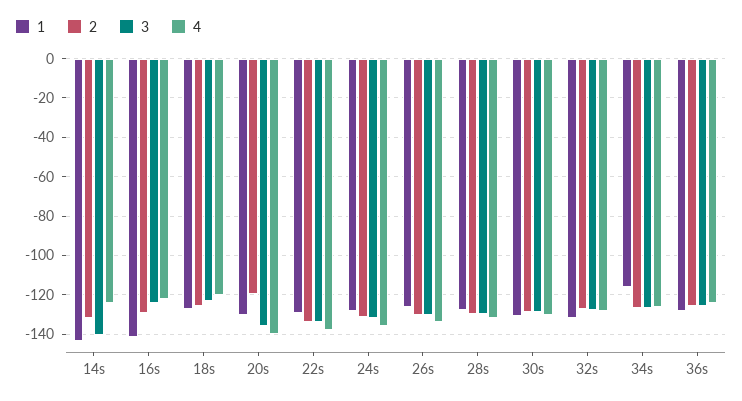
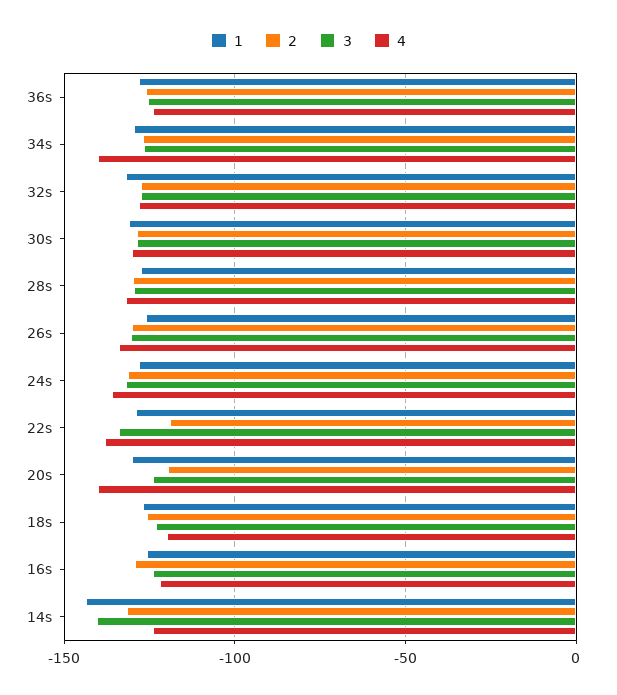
  {
    "1": {
      "14s": -145,
-     "16s": -140,
+     "16s": -125,
      "18s": -125,
      "20s": -130,
      "22s": -130,
      "24s": -130,
      "26s": -125,
      "28s": -130,
      "30s": -130,
      "32s": -130,
-     "34s": -115,
+     "34s": -130,
      "36s": -130
    },
    "2": {
      "14s": -130,
      "16s": -130,
      "18s": -125,
      "20s": -120,
-     "22s": -135,
+     "22s": -120,
      "24s": -130,
      "26s": -130,
      "28s": -130,
      "30s": -130,
      "32s": -125,
      "34s": -125,
      "36s": -125
    },
    "3": {
      "14s": -140,
      "16s": -125,
      "18s": -125,
-     "20s": -135,
+     "20s": -125,
      "22s": -135,
      "24s": -130,
      "26s": -130,
      "28s": -130,
      "30s": -130,
      "32s": -130,
      "34s": -125,
      "36s": -125
    },
    "4": {
      "14s": -125,
      "16s": -120,
      "18s": -120,
      "20s": -140,
      "22s": -140,
      "24s": -135,
      "26s": -135,
      "28s": -130,
      "30s": -130,
      "32s": -130,
-     "34s": -125,
+     "34s": -140,
      "36s": -125
    }
  }

